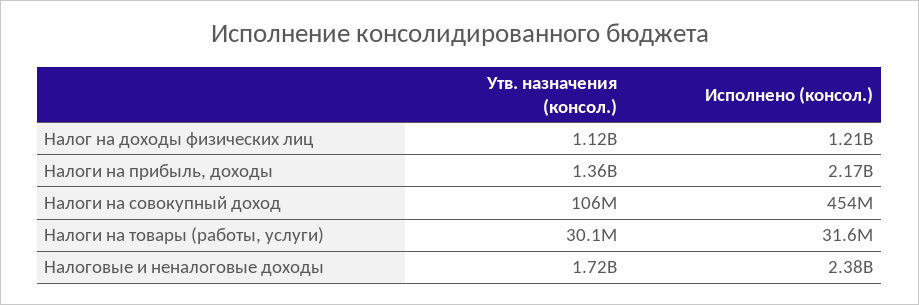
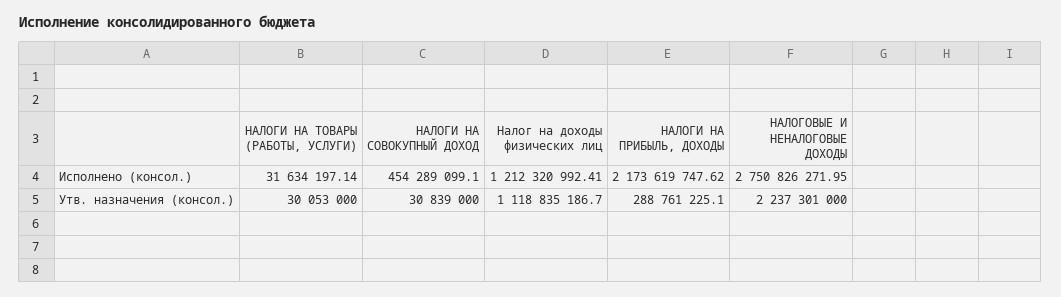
  {
    "Утв. назначения (консол.)": {
      "Налог на доходы физических лиц": 1118835186.7,
-     "Налоги на прибыль, доходы": 1360000000,
+     "Налоги на прибыль, доходы": 288761225.1,
-     "Налоги на совокупный доход": 106000000,
+     "Налоги на совокупный доход": 30839000,
      "Налоги на товары (работы, услуги)": 30053000,
-     "Налоговые и неналоговые доходы": 1720000000
+     "Налоговые и неналоговые доходы": 2237301000
    },
    "Исполнено (консол.)": {
      "Налог на доходы физических лиц": 1212320992.41,
      "Налоги на прибыль, доходы": 2173619747.62,
      "Налоги на совокупный доход": 454289099.1,
      "Налоги на товары (работы, услуги)": 31634197.14,
-     "Налоговые и неналоговые доходы": 2380000000
+     "Налоговые и неналоговые доходы": 2750826271.95
    }
  }

